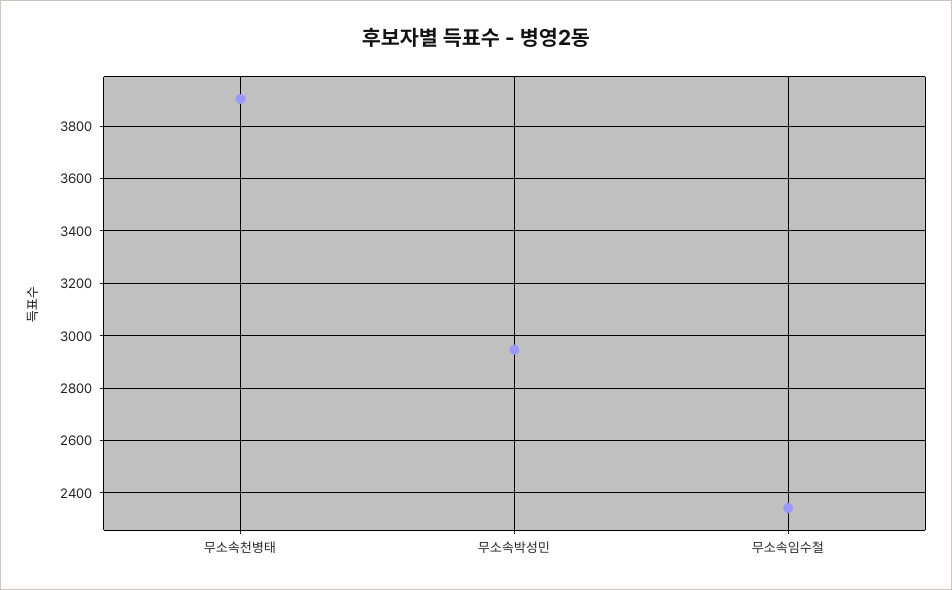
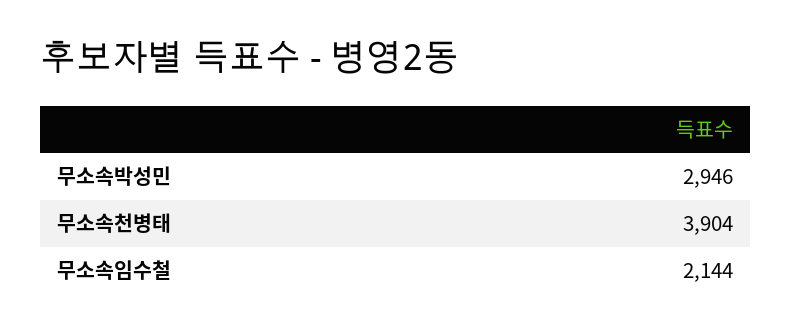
  {
    "무소속천병태": 3904,
    "무소속박성민": 2946,
-   "무소속임수철": 2350
+   "무소속임수철": 2144
  }

